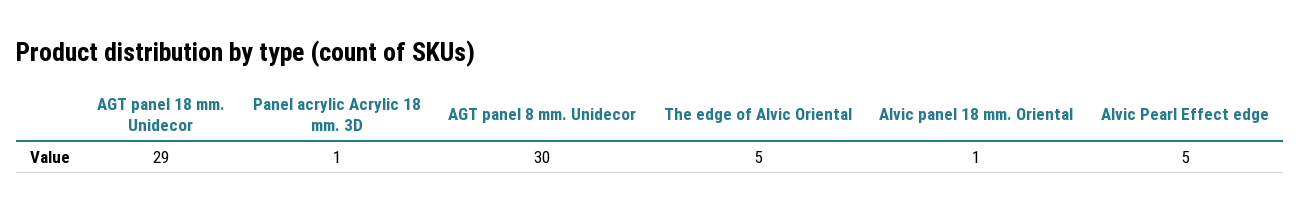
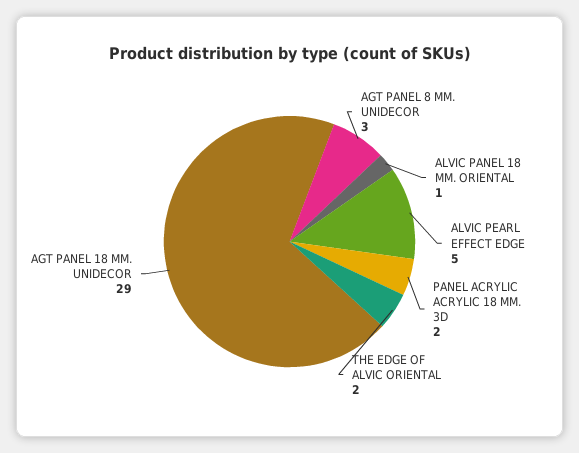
  {
    "AGT panel 18 mm. Unidecor": 29,
-   "Panel acrylic Acrylic 18 mm. 3D": 1,
+   "Panel acrylic Acrylic 18 mm. 3D": 2,
-   "AGT panel 8 mm. Unidecor": 30,
+   "AGT panel 8 mm. Unidecor": 3,
-   "The edge of Alvic Oriental": 5,
+   "The edge of Alvic Oriental": 2,
    "Alvic panel 18 mm. Oriental": 1,
    "Alvic Pearl Effect edge": 5
  }

